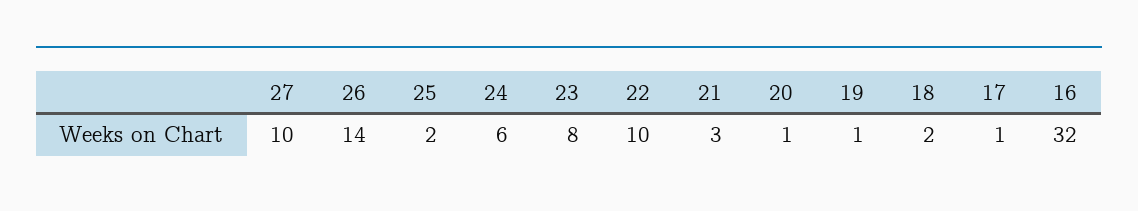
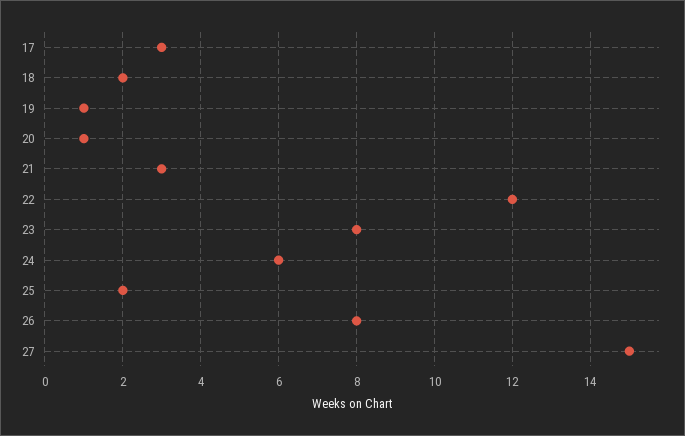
  {
-   "27": 10,
+   "27": 15,
-   "26": 14,
+   "26": 8,
    "25": 2,
    "24": 6,
    "23": 8,
-   "22": 10,
+   "22": 12,
    "21": 3,
    "20": 1,
    "19": 1,
    "18": 2,
-   "17": 1,
+   "17": 3
-   "16": 32
  }

